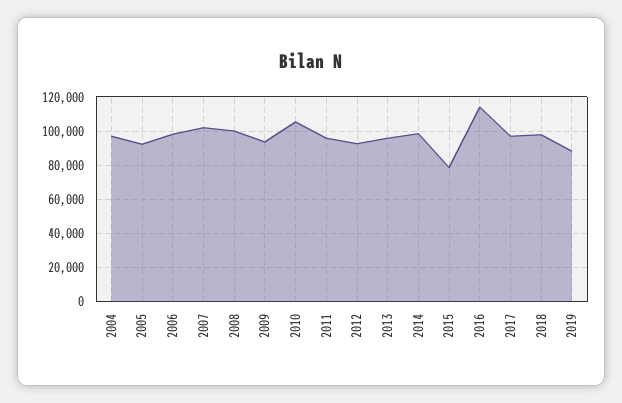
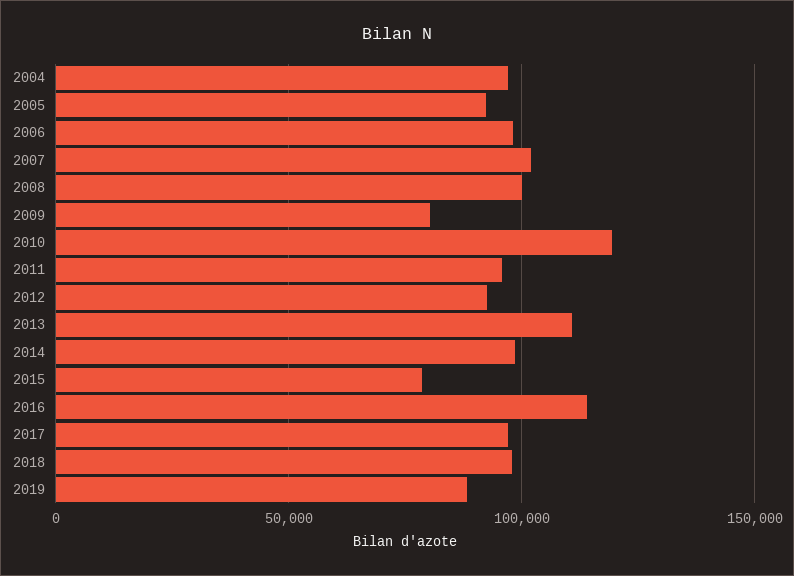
  {
    "2004": 95000,
    "2005": 90000,
    "2006": 100000,
    "2007": 100000,
    "2008": 100000,
-   "2009": 95000,
+   "2009": 80000,
-   "2010": 105000,
+   "2010": 120000,
    "2011": 95000,
    "2012": 95000,
-   "2013": 95000,
+   "2013": 110000,
    "2014": 100000,
    "2015": 80000,
    "2016": 115000,
    "2017": 95000,
    "2018": 100000,
    "2019": 90000
  }

